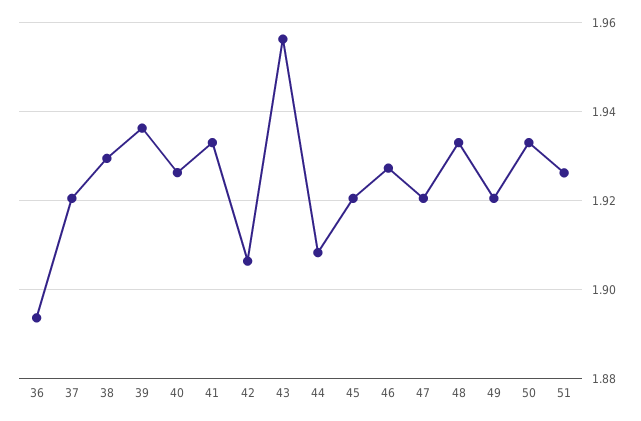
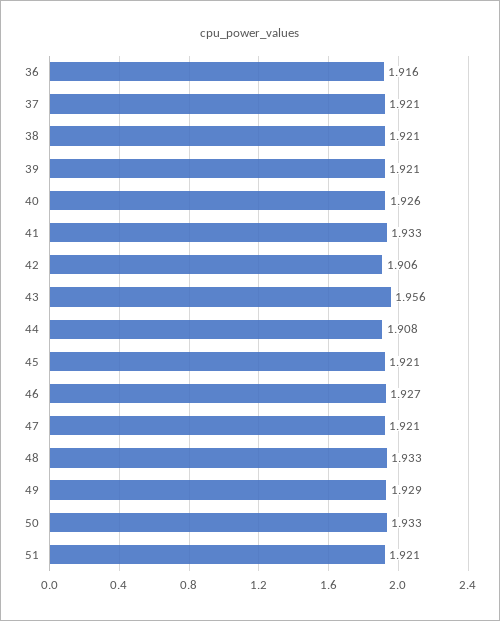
  {
-   "36": 1.894,
+   "36": 1.916,
    "37": 1.921,
-   "38": 1.93,
+   "38": 1.921,
-   "39": 1.936,
+   "39": 1.921,
    "40": 1.926,
    "41": 1.933,
    "42": 1.906,
    "43": 1.956,
    "44": 1.908,
    "45": 1.921,
    "46": 1.927,
    "47": 1.921,
    "48": 1.933,
-   "49": 1.92,
+   "49": 1.929,
    "50": 1.933,
-   "51": 1.926
+   "51": 1.921
  }

